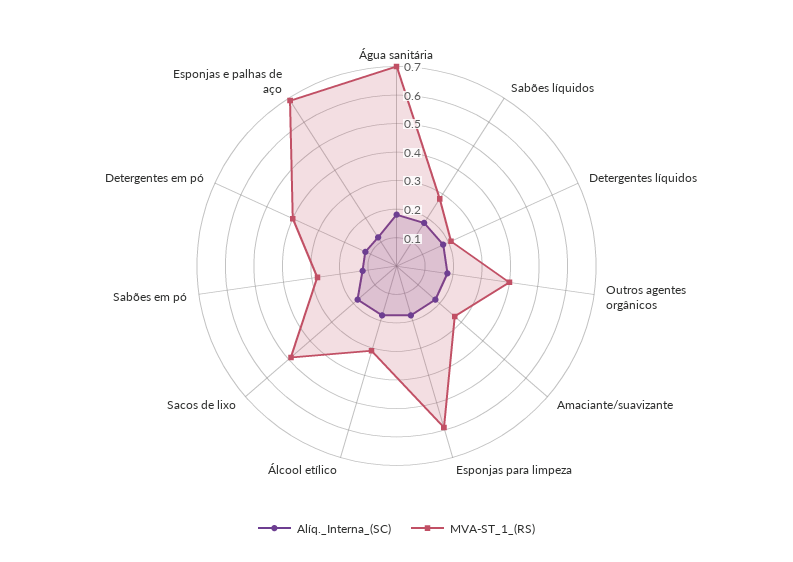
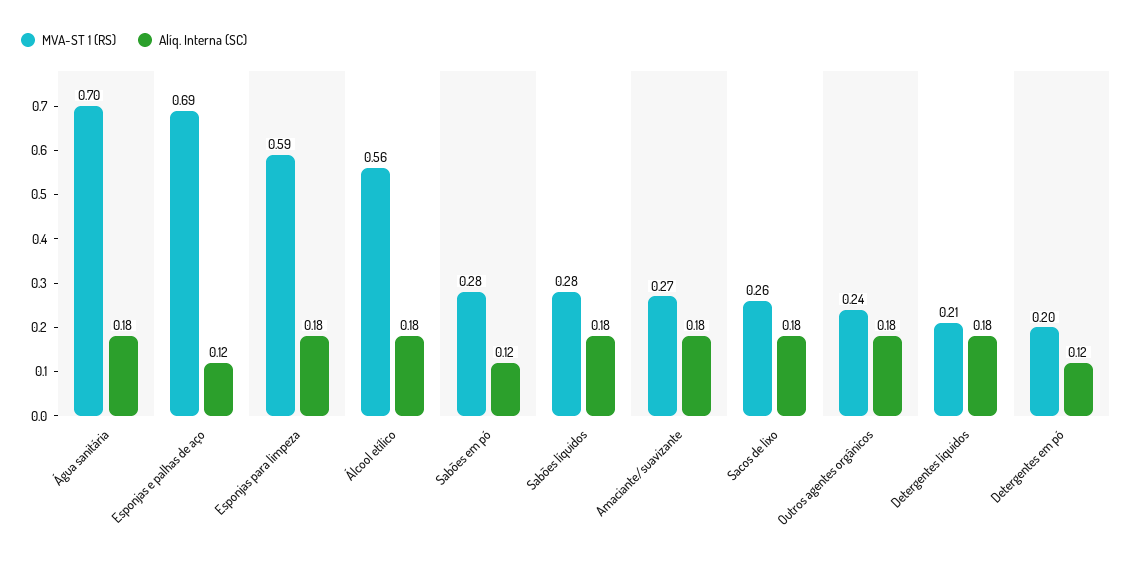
  {
    "Alíq._Interna_(SC)": {
      "Água sanitária": 0.18,
      "Sabões líquidos": 0.18,
      "Detergentes líquidos": 0.18,
      "Outros agentes orgânicos": 0.18,
      "Amaciante/suavizante": 0.18,
      "Esponjas para limpeza": 0.18,
      "Álcool etílico": 0.18,
      "Sacos de lixo": 0.18,
      "Sabões em pó": 0.12,
      "Detergentes em pó": 0.12,
      "Esponjas e palhas de aço": 0.12
    },
    "MVA-ST_1_(RS)": {
      "Água sanitária": 0.7,
      "Sabões líquidos": 0.28,
      "Detergentes líquidos": 0.21,
-     "Outros agentes orgânicos": 0.4,
+     "Outros agentes orgânicos": 0.24,
      "Amaciante/suavizante": 0.27,
      "Esponjas para limpeza": 0.59,
-     "Álcool etílico": 0.3,
+     "Álcool etílico": 0.56,
-     "Sacos de lixo": 0.5,
+     "Sacos de lixo": 0.26,
      "Sabões em pó": 0.28,
-     "Detergentes em pó": 0.4,
+     "Detergentes em pó": 0.2,
      "Esponjas e palhas de aço": 0.69
    }
  }

